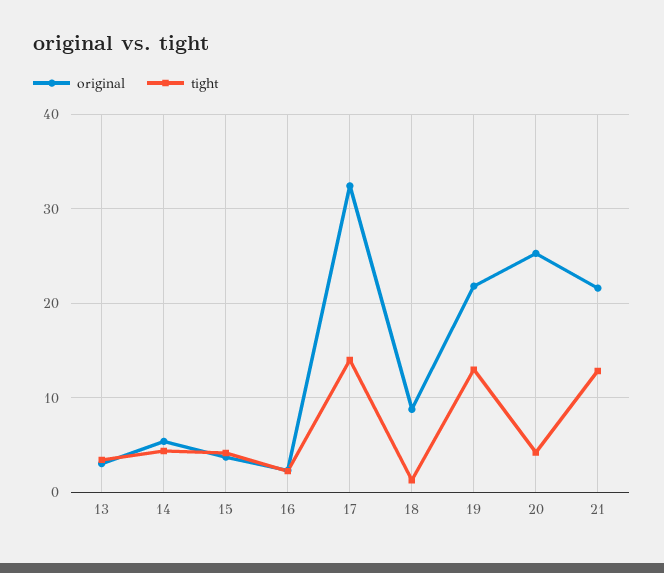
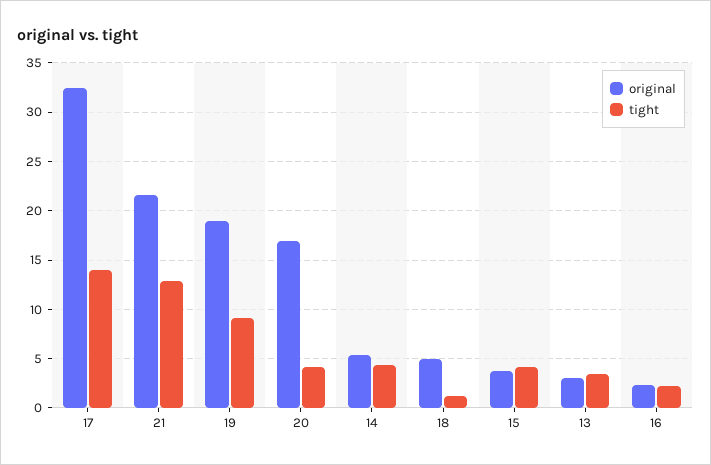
  {
    "original": {
      "13": 3,
      "14": 5,
      "15": 4,
      "16": 2,
      "17": 32,
-     "18": 9,
+     "18": 5,
-     "19": 22,
+     "19": 19,
-     "20": 25,
+     "20": 17,
      "21": 22
    },
    "tight": {
      "13": 3,
      "14": 4,
      "15": 4,
      "16": 2,
      "17": 14,
      "18": 1,
-     "19": 13,
+     "19": 9,
      "20": 4,
      "21": 13
    }
  }

